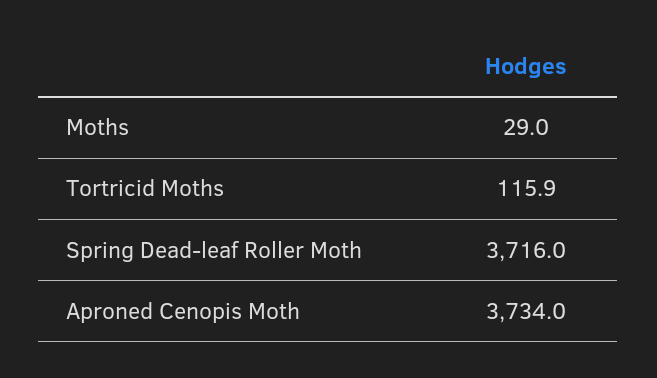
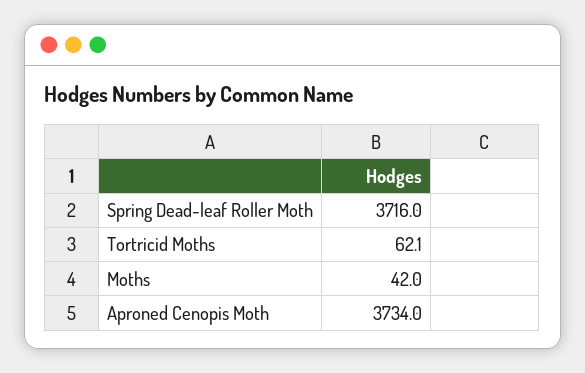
  {
-   "Moths": 29,
+   "Moths": 42,
-   "Tortricid Moths": 115.9,
+   "Tortricid Moths": 62.1,
    "Spring Dead-leaf Roller Moth": 3716,
    "Aproned Cenopis Moth": 3734
  }

